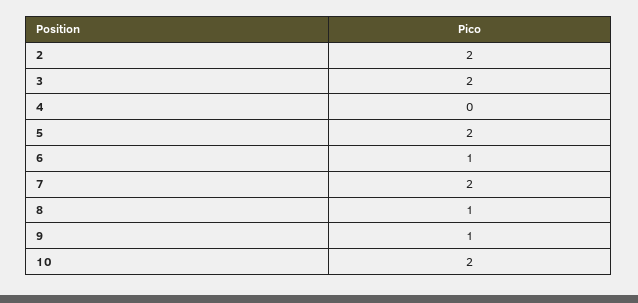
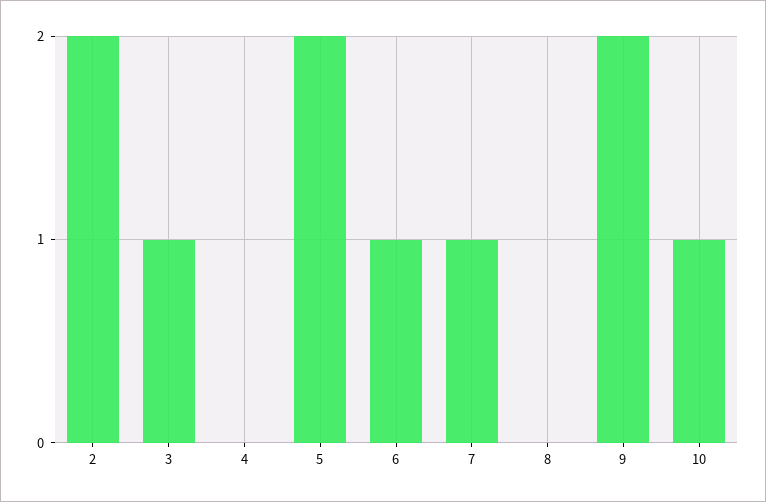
  {
    "2": 2,
-   "3": 2,
+   "3": 1,
    "4": 0,
    "5": 2,
    "6": 1,
-   "7": 2,
+   "7": 1,
-   "8": 1,
+   "8": 0,
-   "9": 1,
+   "9": 2,
-   "10": 2
+   "10": 1
  }

